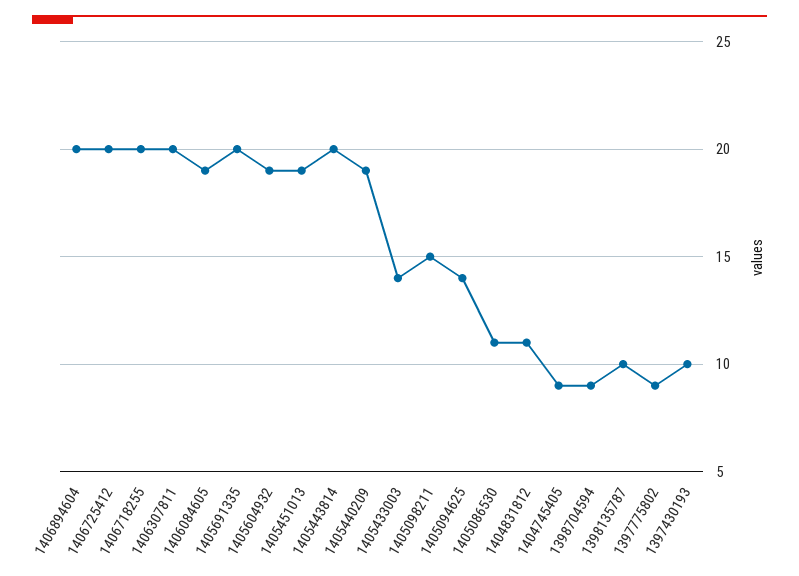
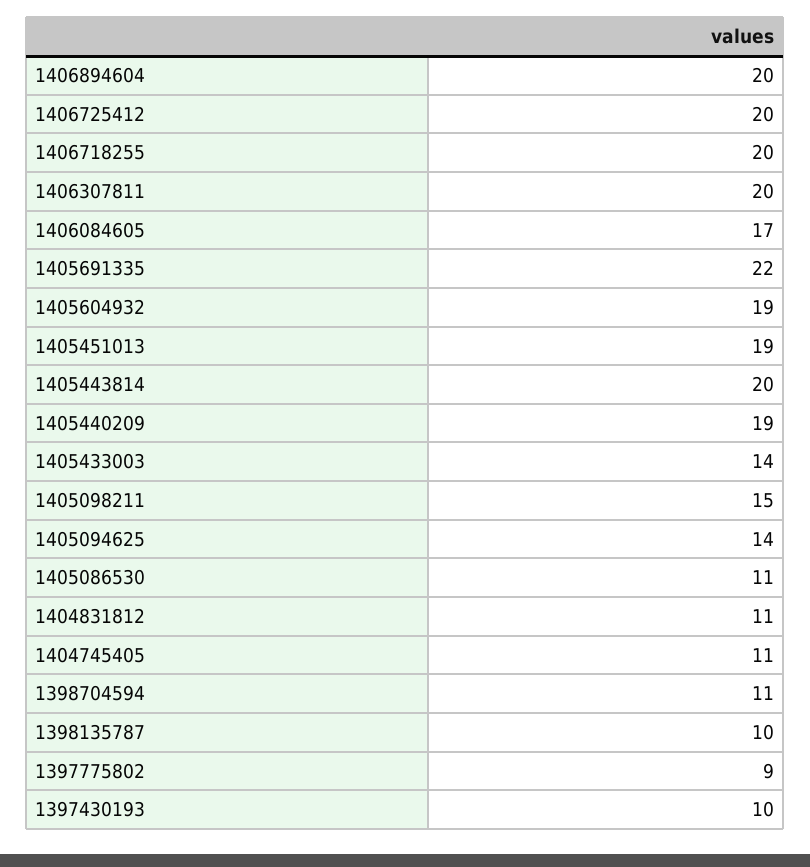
  {
    "1406894604": 20,
    "1406725412": 20,
    "1406718255": 20,
    "1406307811": 20,
-   "1406084605": 19,
+   "1406084605": 17,
-   "1405691335": 20,
+   "1405691335": 22,
    "1405604932": 19,
    "1405451013": 19,
    "1405443814": 20,
    "1405440209": 19,
    "1405433003": 14,
    "1405098211": 15,
    "1405094625": 14,
    "1405086530": 11,
    "1404831812": 11,
-   "1404745405": 9,
+   "1404745405": 11,
-   "1398704594": 9,
+   "1398704594": 11,
    "1398135787": 10,
    "1397775802": 9,
    "1397430193": 10
  }

